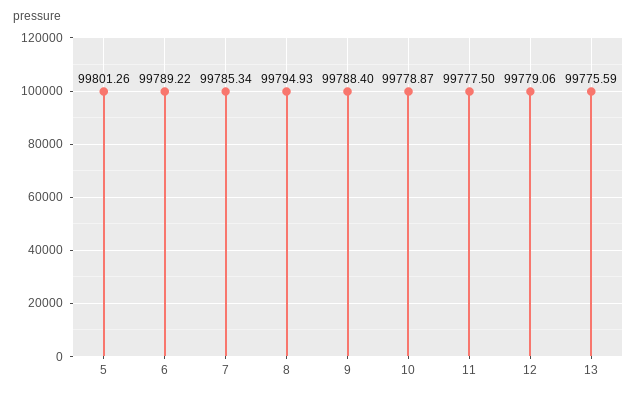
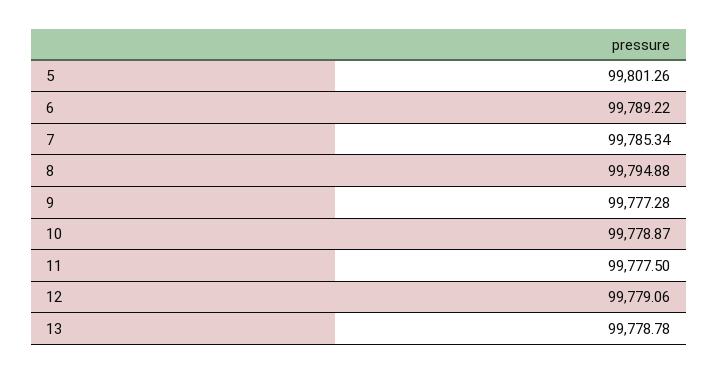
  {
    "5": 99801.26,
    "6": 99789.22,
    "7": 99785.34,
-   "8": 99794.93,
+   "8": 99794.88,
-   "9": 99788.4,
+   "9": 99777.28,
    "10": 99778.87,
    "11": 99777.5,
    "12": 99779.06,
-   "13": 99775.59
+   "13": 99778.78
  }

